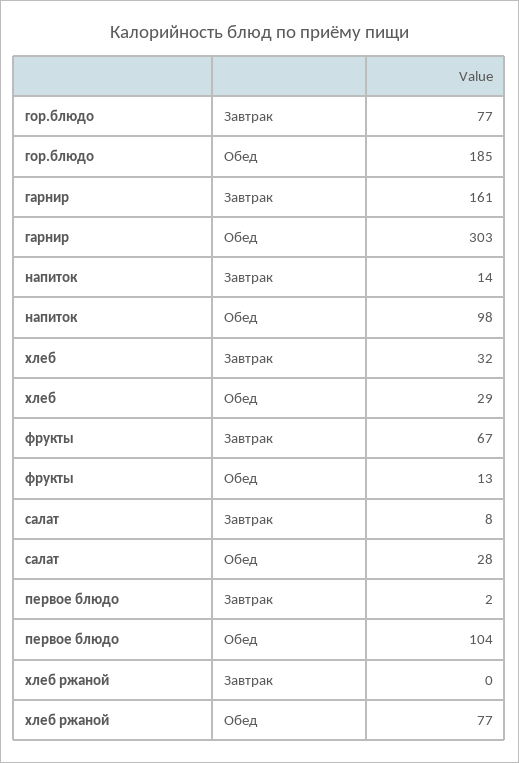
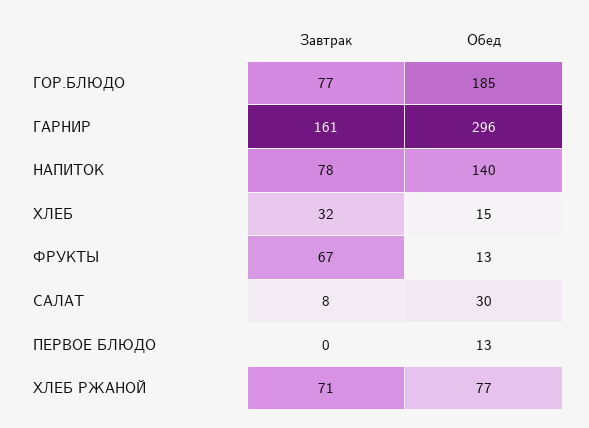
  {
    "гор.блюдо": {
      "Завтрак": 77,
      "Обед": 185
    },
    "гарнир": {
      "Завтрак": 161,
-     "Обед": 303
+     "Обед": 296
    },
    "напиток": {
-     "Завтрак": 14,
+     "Завтрак": 78,
-     "Обед": 98
+     "Обед": 140
    },
    "хлеб": {
      "Завтрак": 32,
-     "Обед": 29
+     "Обед": 15
    },
    "фрукты": {
      "Завтрак": 67,
      "Обед": 13
    },
    "салат": {
      "Завтрак": 8,
-     "Обед": 28
+     "Обед": 30
    },
    "первое блюдо": {
-     "Завтрак": 2,
+     "Завтрак": 0,
-     "Обед": 104
+     "Обед": 13
    },
    "хлеб ржаной": {
-     "Завтрак": 0,
+     "Завтрак": 71,
      "Обед": 77
    }
  }

